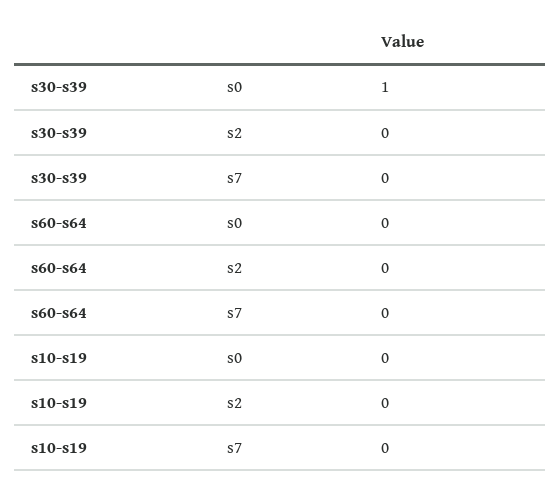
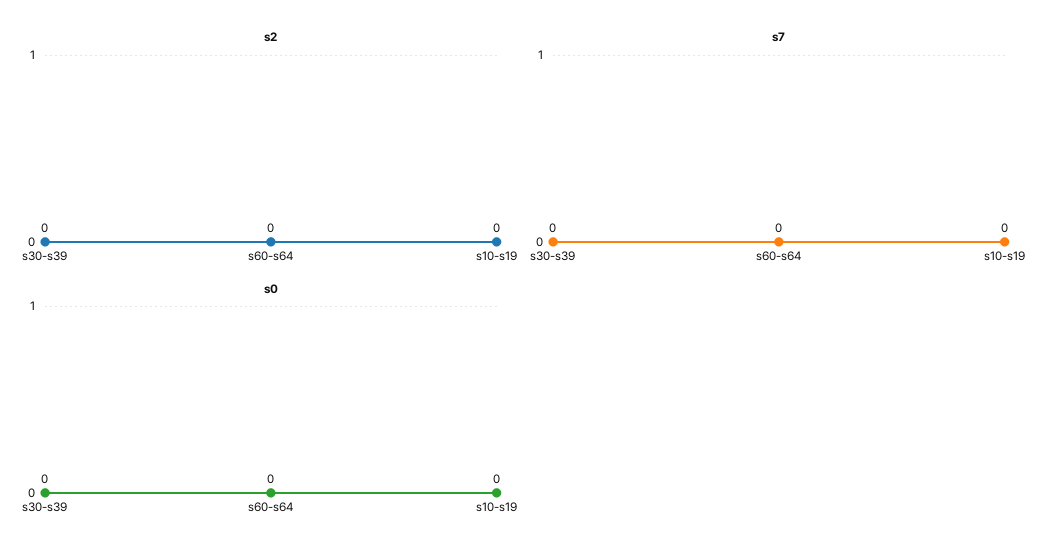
  {
    "s0": {
-     "s30-s39": 1,
+     "s30-s39": 0,
      "s60-s64": 0,
      "s10-s19": 0
    },
    "s2": {
      "s30-s39": 0,
      "s60-s64": 0,
      "s10-s19": 0
    },
    "s7": {
      "s30-s39": 0,
      "s60-s64": 0,
      "s10-s19": 0
    }
  }

